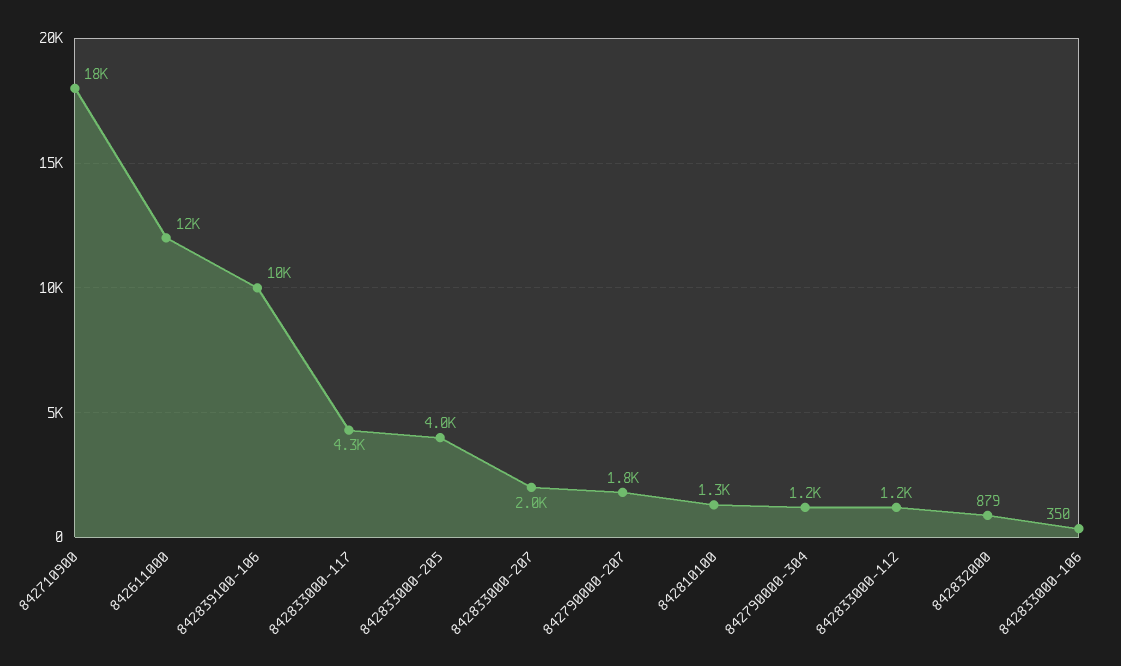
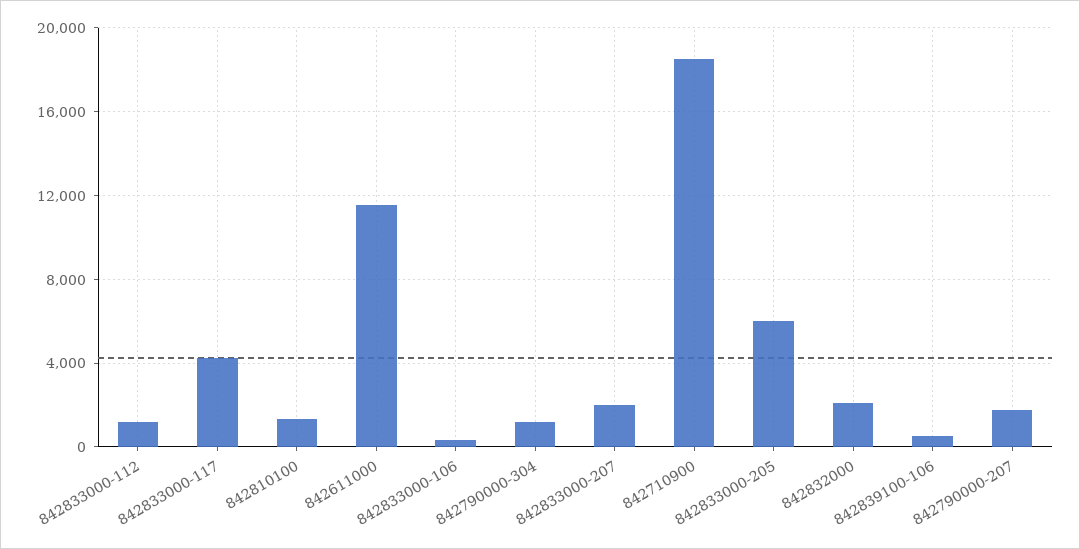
  {
    "842710900": 18000,
    "842611000": 12000,
-   "842839100-106": 10000,
+   "842839100-106": 500,
    "842833000-117": 4300,
-   "842833000-205": 4000,
+   "842833000-205": 6000,
    "842833000-207": 2000,
    "842790000-207": 1800,
    "842810100": 1300,
    "842790000-304": 1200,
    "842833000-112": 1200,
-   "842832000": 879,
+   "842832000": 2000,
    "842833000-106": 350
  }

